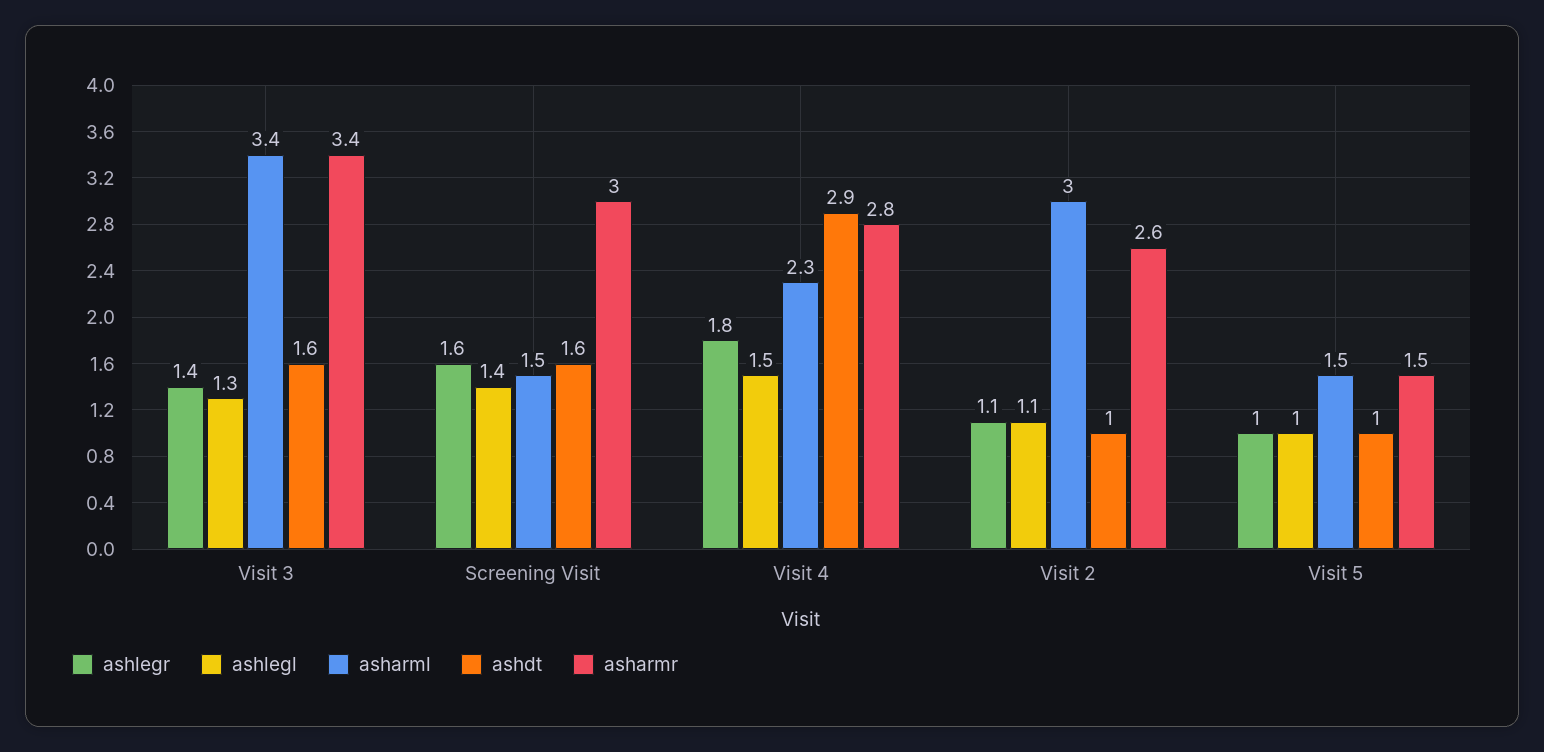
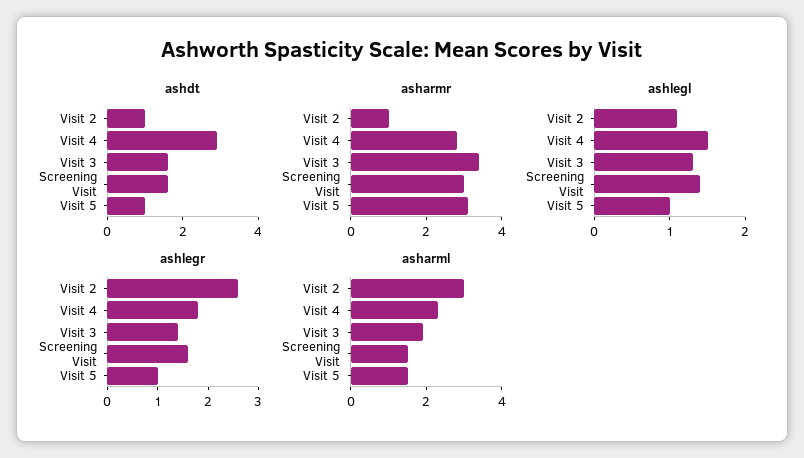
  {
    "ashlegr": {
      "Visit 3": 1.4,
      "Screening Visit": 1.6,
      "Visit 4": 1.8,
-     "Visit 2": 1.1,
+     "Visit 2": 2.5,
      "Visit 5": 1
    },
    "ashlegl": {
      "Visit 3": 1.3,
      "Screening Visit": 1.4,
      "Visit 4": 1.5,
      "Visit 2": 1.1,
      "Visit 5": 1
    },
    "asharml": {
-     "Visit 3": 3.4,
+     "Visit 3": 2,
      "Screening Visit": 1.5,
      "Visit 4": 2.3,
      "Visit 2": 3,
      "Visit 5": 1.5
    },
    "ashdt": {
      "Visit 3": 1.6,
      "Screening Visit": 1.6,
      "Visit 4": 2.9,
      "Visit 2": 1,
      "Visit 5": 1
    },
    "asharmr": {
      "Visit 3": 3.4,
      "Screening Visit": 3,
      "Visit 4": 2.8,
-     "Visit 2": 2.6,
+     "Visit 2": 1,
-     "Visit 5": 1.5
+     "Visit 5": 3
    }
  }

